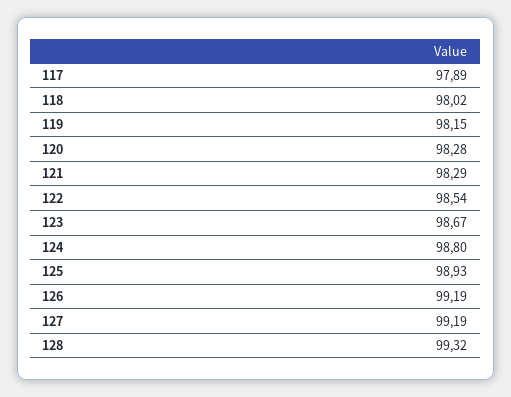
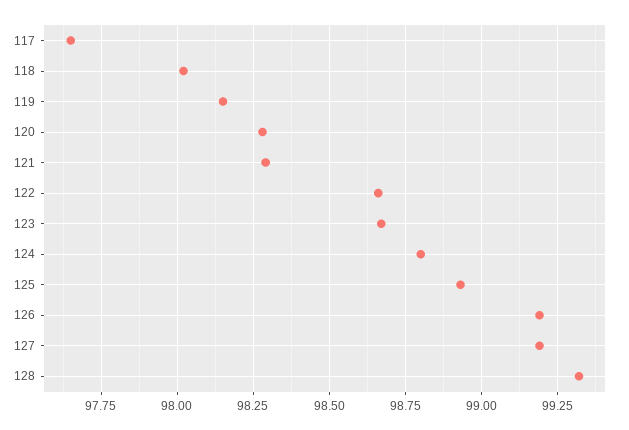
  {
-   "117": 97.89,
+   "117": 97.65,
    "118": 98.02,
    "119": 98.15,
    "120": 98.28,
    "121": 98.29,
-   "122": 98.54,
+   "122": 98.65,
    "123": 98.67,
    "124": 98.8,
    "125": 98.93,
    "126": 99.19,
    "127": 99.19,
    "128": 99.32
  }

